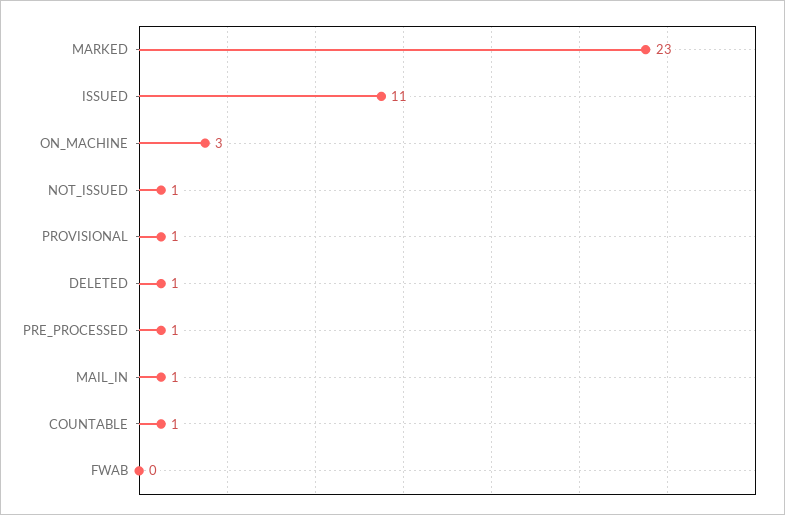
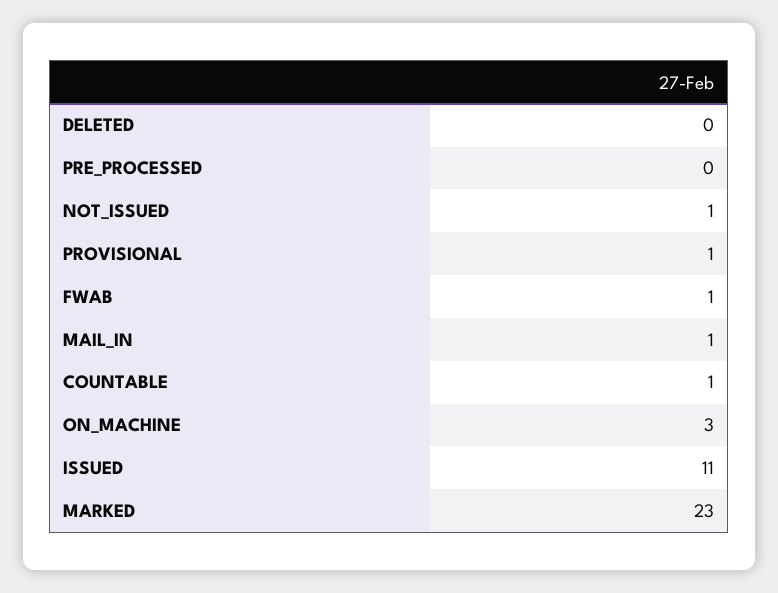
  {
    "MARKED": 23,
    "ISSUED": 11,
    "ON_MACHINE": 3,
    "NOT_ISSUED": 1,
    "PROVISIONAL": 1,
-   "DELETED": 1,
+   "DELETED": 0,
-   "PRE_PROCESSED": 1,
+   "PRE_PROCESSED": 0,
    "MAIL_IN": 1,
    "COUNTABLE": 1,
-   "FWAB": 0
+   "FWAB": 1
  }

